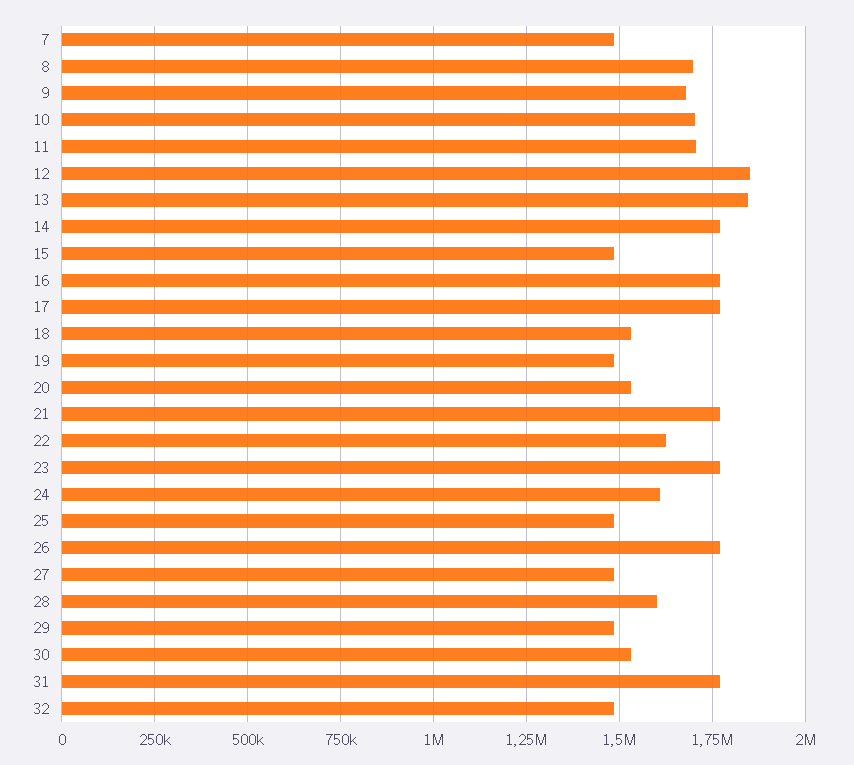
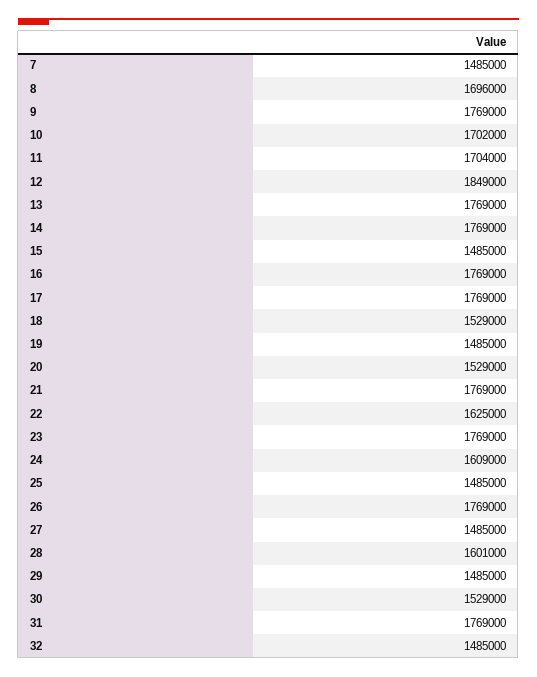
  {
    "7": 1485000,
    "8": 1696000,
-   "9": 1675000,
+   "9": 1769000,
    "10": 1702000,
    "11": 1704000,
    "12": 1849000,
-   "13": 1850000,
+   "13": 1769000,
    "14": 1769000,
    "15": 1485000,
    "16": 1769000,
    "17": 1769000,
    "18": 1529000,
    "19": 1485000,
    "20": 1529000,
    "21": 1769000,
    "22": 1625000,
    "23": 1769000,
    "24": 1609000,
    "25": 1485000,
    "26": 1769000,
    "27": 1485000,
    "28": 1601000,
    "29": 1485000,
    "30": 1529000,
    "31": 1769000,
    "32": 1485000
  }

